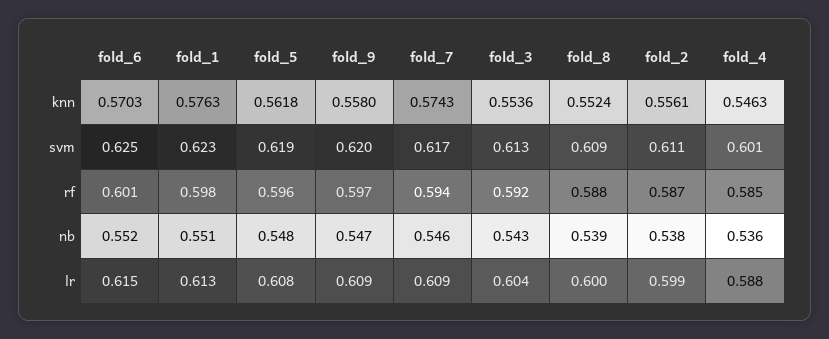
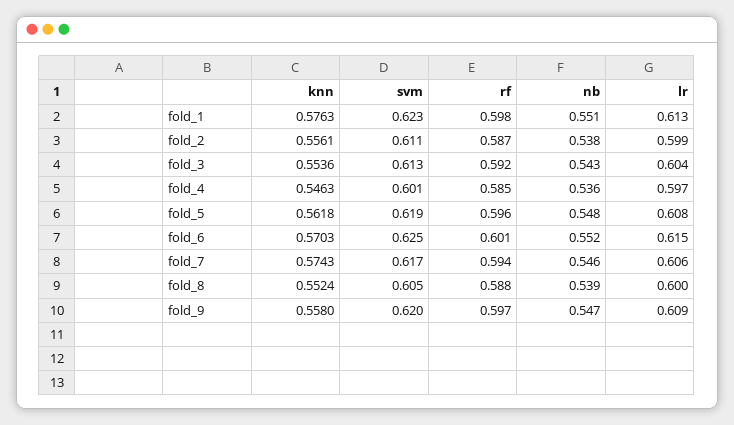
  {
    "fold_6": {
      "knn": 0.5703,
      "svm": 0.625,
      "rf": 0.601,
      "nb": 0.552,
      "lr": 0.615
    },
    "fold_1": {
      "knn": 0.5763,
      "svm": 0.623,
      "rf": 0.598,
      "nb": 0.551,
      "lr": 0.613
    },
    "fold_5": {
      "knn": 0.5618,
      "svm": 0.619,
      "rf": 0.596,
      "nb": 0.548,
      "lr": 0.608
    },
    "fold_9": {
      "knn": 0.558,
      "svm": 0.62,
      "rf": 0.597,
      "nb": 0.547,
      "lr": 0.609
    },
    "fold_7": {
      "knn": 0.5743,
      "svm": 0.617,
      "rf": 0.594,
      "nb": 0.546,
-     "lr": 0.609
+     "lr": 0.606
    },
    "fold_3": {
      "knn": 0.5536,
      "svm": 0.613,
      "rf": 0.592,
      "nb": 0.543,
      "lr": 0.604
    },
    "fold_8": {
      "knn": 0.5524,
-     "svm": 0.609,
+     "svm": 0.605,
      "rf": 0.588,
      "nb": 0.539,
      "lr": 0.6
    },
    "fold_2": {
      "knn": 0.5561,
      "svm": 0.611,
      "rf": 0.587,
      "nb": 0.538,
      "lr": 0.599
    },
    "fold_4": {
      "knn": 0.5463,
      "svm": 0.601,
      "rf": 0.585,
      "nb": 0.536,
-     "lr": 0.588
+     "lr": 0.597
    }
  }

